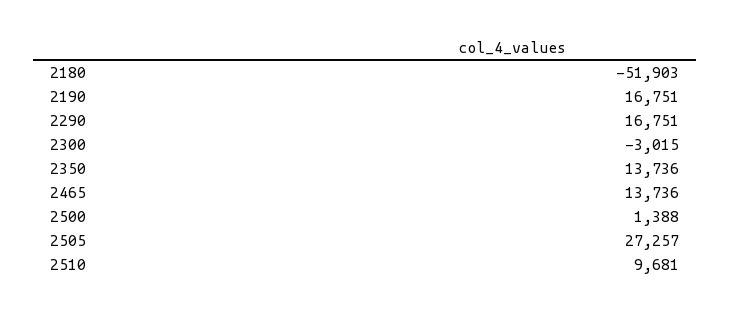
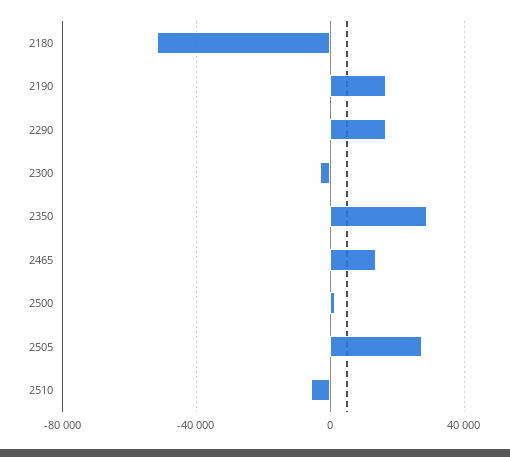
  {
    "2180": -51903,
    "2190": 16751,
    "2290": 16751,
    "2300": -3015,
-   "2350": 13736,
+   "2350": 30000,
    "2465": 13736,
    "2500": 1388,
    "2505": 27257,
-   "2510": 9681
+   "2510": -5000
  }

